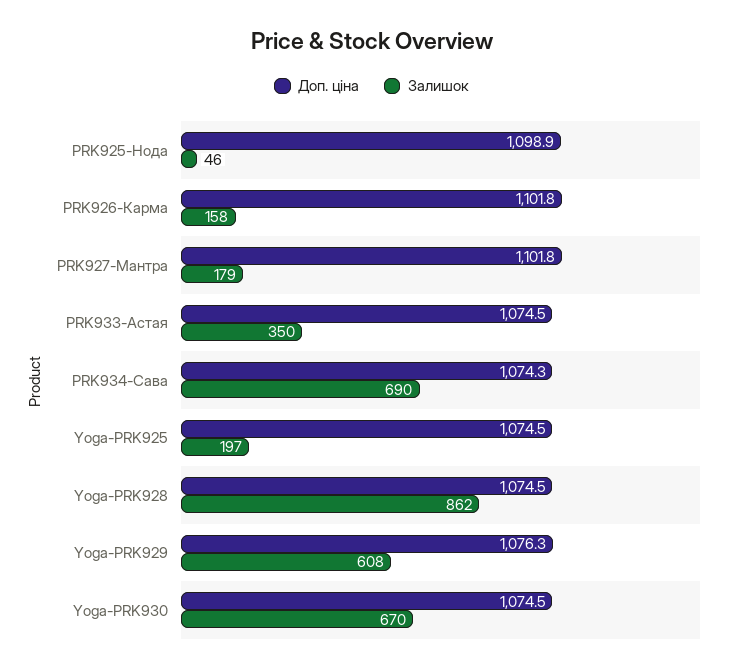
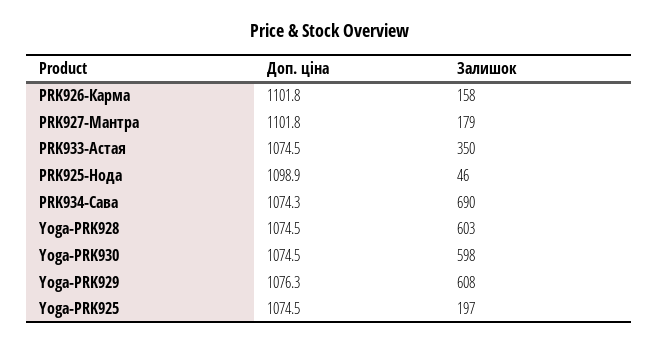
  {
    "Доп. ціна": {
      "PRK925-Нода": 1098.9,
      "PRK926-Карма": 1101.8,
      "PRK927-Мантра": 1101.8,
      "PRK933-Астая": 1074.5,
      "PRK934-Сава": 1074.3,
      "Yoga-PRK925": 1074.5,
      "Yoga-PRK928": 1074.5,
      "Yoga-PRK929": 1076.3,
      "Yoga-PRK930": 1074.5
    },
    "Залишок": {
      "PRK925-Нода": 46,
      "PRK926-Карма": 158,
      "PRK927-Мантра": 179,
      "PRK933-Астая": 350,
      "PRK934-Сава": 690,
      "Yoga-PRK925": 197,
-     "Yoga-PRK928": 862,
+     "Yoga-PRK928": 603,
      "Yoga-PRK929": 608,
-     "Yoga-PRK930": 670
+     "Yoga-PRK930": 598
    }
  }

